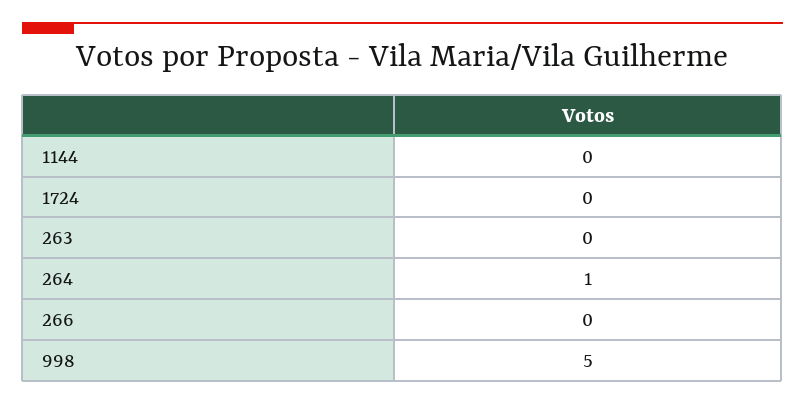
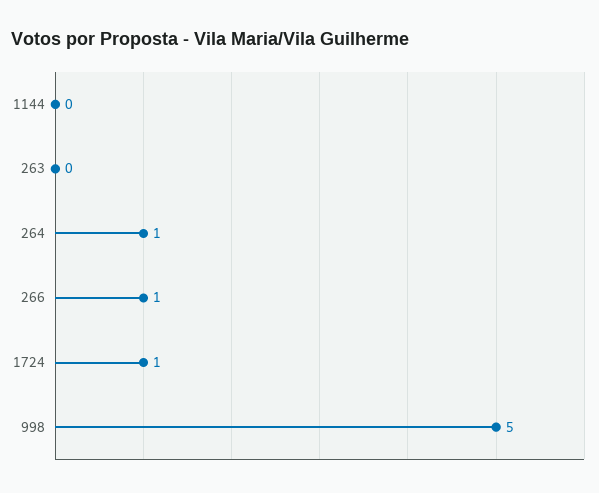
  {
    "1144": 0,
-   "1724": 0,
+   "1724": 1,
    "263": 0,
    "264": 1,
-   "266": 0,
+   "266": 1,
    "998": 5
  }

